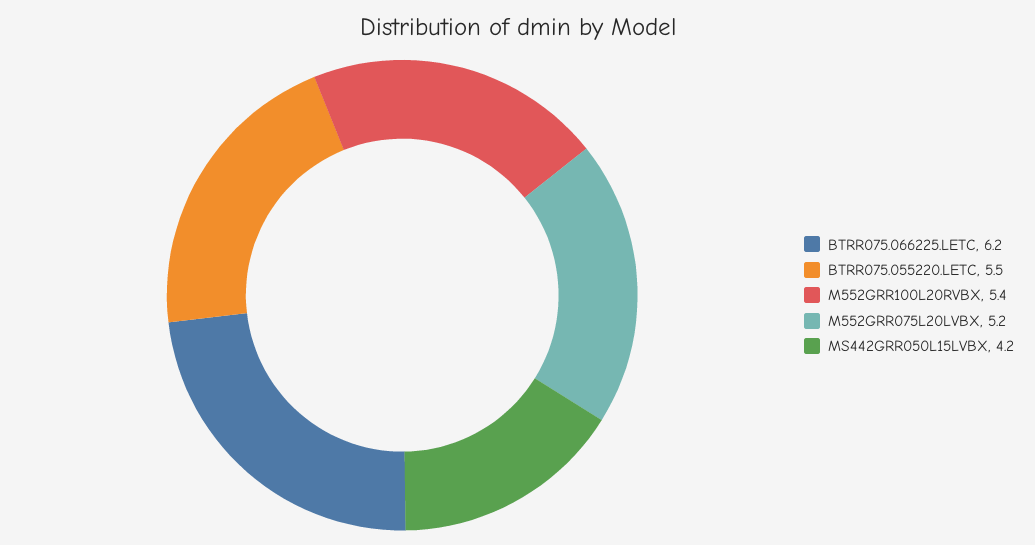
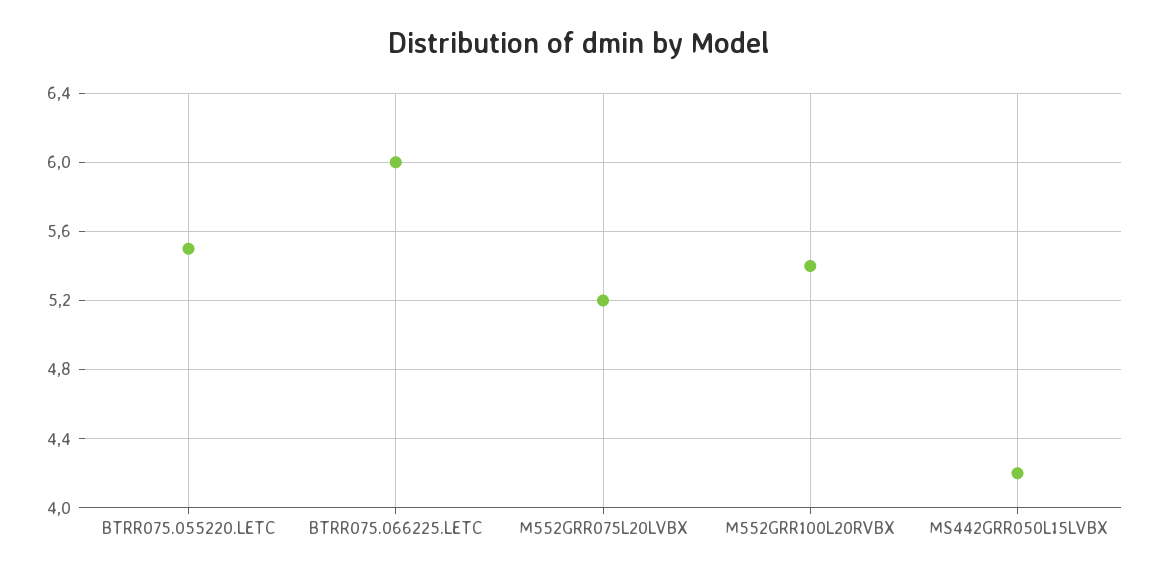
  {
-   "BTRR075.066225.LETC": 6.2,
+   "BTRR075.066225.LETC": 6,
    "BTRR075.055220.LETC": 5.5,
    "M552GRR100L20RVBX": 5.4,
    "M552GRR075L20LVBX": 5.2,
    "MS442GRR050L15LVBX": 4.2
  }

